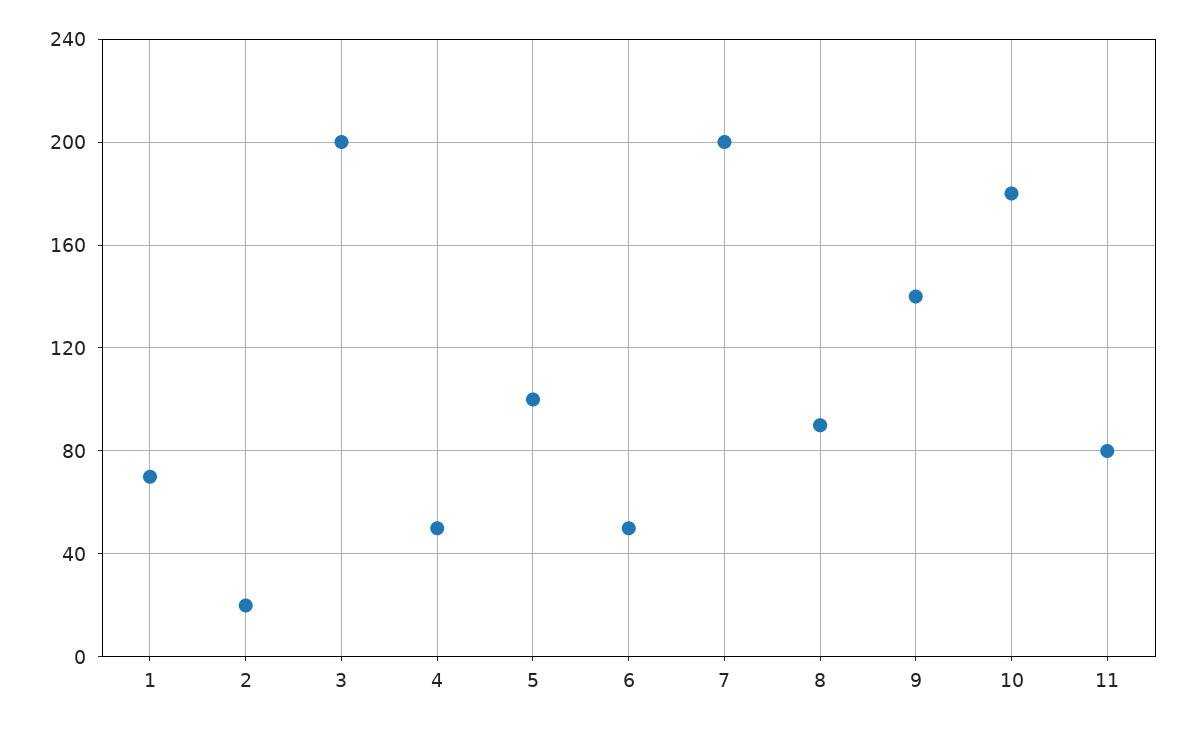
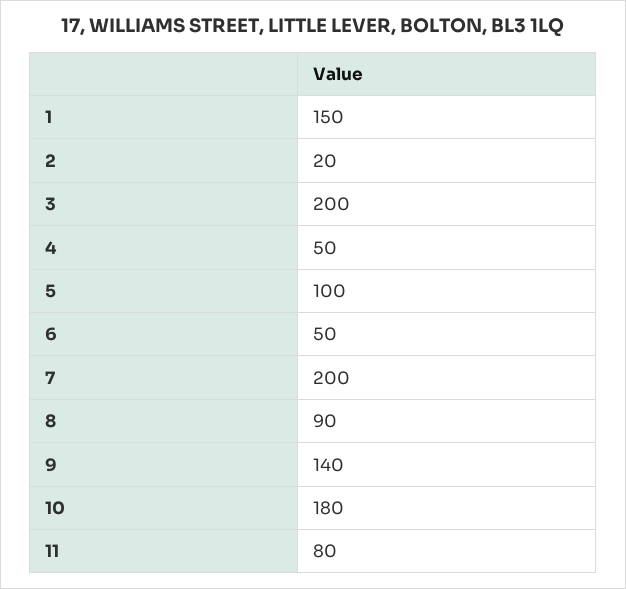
  {
-   "1": 70,
+   "1": 150,
    "2": 20,
    "3": 200,
    "4": 50,
    "5": 100,
    "6": 50,
    "7": 200,
    "8": 90,
    "9": 140,
    "10": 180,
    "11": 80
  }

